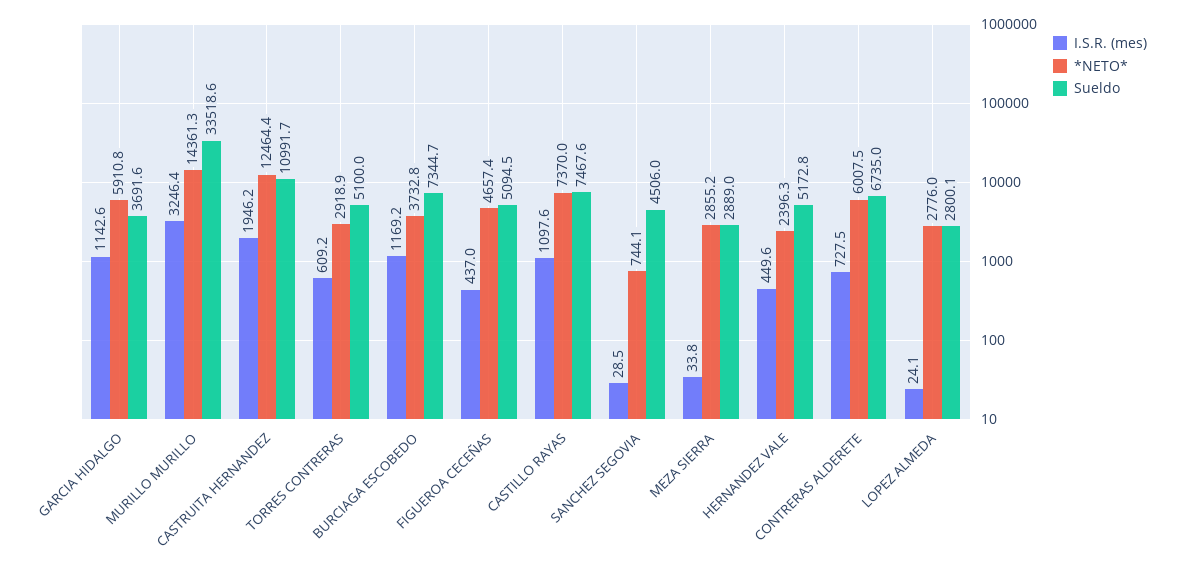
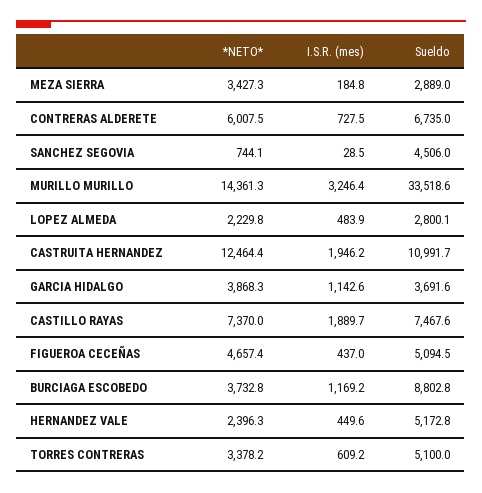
  {
    "I.S.R. (mes)": {
      "GARCIA HIDALGO": 1142.6,
      "MURILLO MURILLO": 3246.4,
      "CASTRUITA HERNANDEZ": 1946.2,
      "TORRES CONTRERAS": 609.2,
      "BURCIAGA ESCOBEDO": 1169.2,
      "FIGUEROA CECEÑAS": 437,
-     "CASTILLO RAYAS": 1097.6,
+     "CASTILLO RAYAS": 1889.7,
      "SANCHEZ SEGOVIA": 28.5,
-     "MEZA SIERRA": 33.8,
+     "MEZA SIERRA": 184.8,
      "HERNANDEZ VALE": 449.6,
      "CONTRERAS ALDERETE": 727.5,
-     "LOPEZ ALMEDA": 24.1
+     "LOPEZ ALMEDA": 483.9
    },
    "*NETO*": {
-     "GARCIA HIDALGO": 5910.8,
+     "GARCIA HIDALGO": 3868.3,
      "MURILLO MURILLO": 14361.3,
      "CASTRUITA HERNANDEZ": 12464.4,
-     "TORRES CONTRERAS": 2918.9,
+     "TORRES CONTRERAS": 3378.2,
      "BURCIAGA ESCOBEDO": 3732.8,
      "FIGUEROA CECEÑAS": 4657.4,
      "CASTILLO RAYAS": 7370,
      "SANCHEZ SEGOVIA": 744.1,
-     "MEZA SIERRA": 2855.2,
+     "MEZA SIERRA": 3427.3,
      "HERNANDEZ VALE": 2396.3,
      "CONTRERAS ALDERETE": 6007.5,
-     "LOPEZ ALMEDA": 2776
+     "LOPEZ ALMEDA": 2229.8
    },
    "Sueldo": {
      "GARCIA HIDALGO": 3691.6,
      "MURILLO MURILLO": 33518.6,
      "CASTRUITA HERNANDEZ": 10991.7,
      "TORRES CONTRERAS": 5100,
-     "BURCIAGA ESCOBEDO": 7344.7,
+     "BURCIAGA ESCOBEDO": 8802.8,
      "FIGUEROA CECEÑAS": 5094.5,
      "CASTILLO RAYAS": 7467.6,
      "SANCHEZ SEGOVIA": 4506,
      "MEZA SIERRA": 2889,
      "HERNANDEZ VALE": 5172.8,
      "CONTRERAS ALDERETE": 6735,
      "LOPEZ ALMEDA": 2800.1
    }
  }

